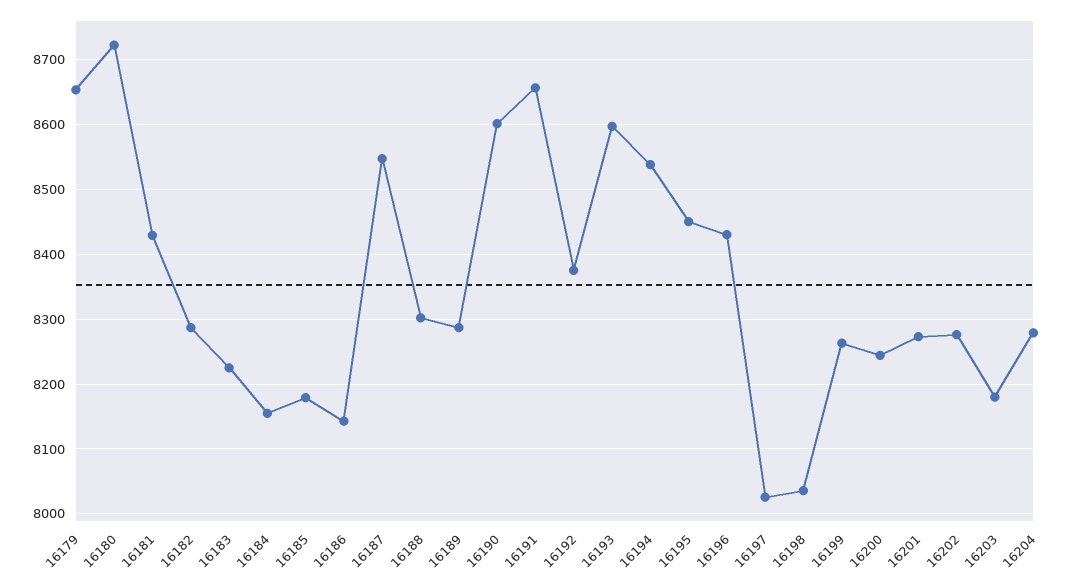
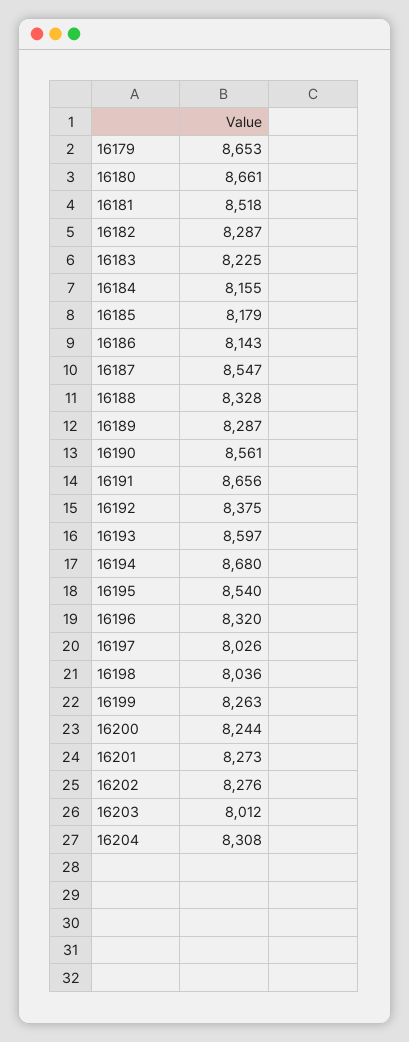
  {
    "16179": 8653,
-   "16180": 8720,
+   "16180": 8661,
-   "16181": 8430,
+   "16181": 8518,
    "16182": 8287,
    "16183": 8225,
    "16184": 8155,
    "16185": 8179,
    "16186": 8143,
    "16187": 8547,
-   "16188": 8300,
+   "16188": 8328,
    "16189": 8287,
-   "16190": 8600,
+   "16190": 8561,
    "16191": 8656,
    "16192": 8375,
    "16193": 8597,
-   "16194": 8540,
+   "16194": 8680,
-   "16195": 8450,
+   "16195": 8540,
-   "16196": 8430,
+   "16196": 8320,
    "16197": 8026,
    "16198": 8036,
    "16199": 8263,
    "16200": 8244,
    "16201": 8273,
    "16202": 8276,
-   "16203": 8180,
+   "16203": 8012,
-   "16204": 8280
+   "16204": 8308
  }

